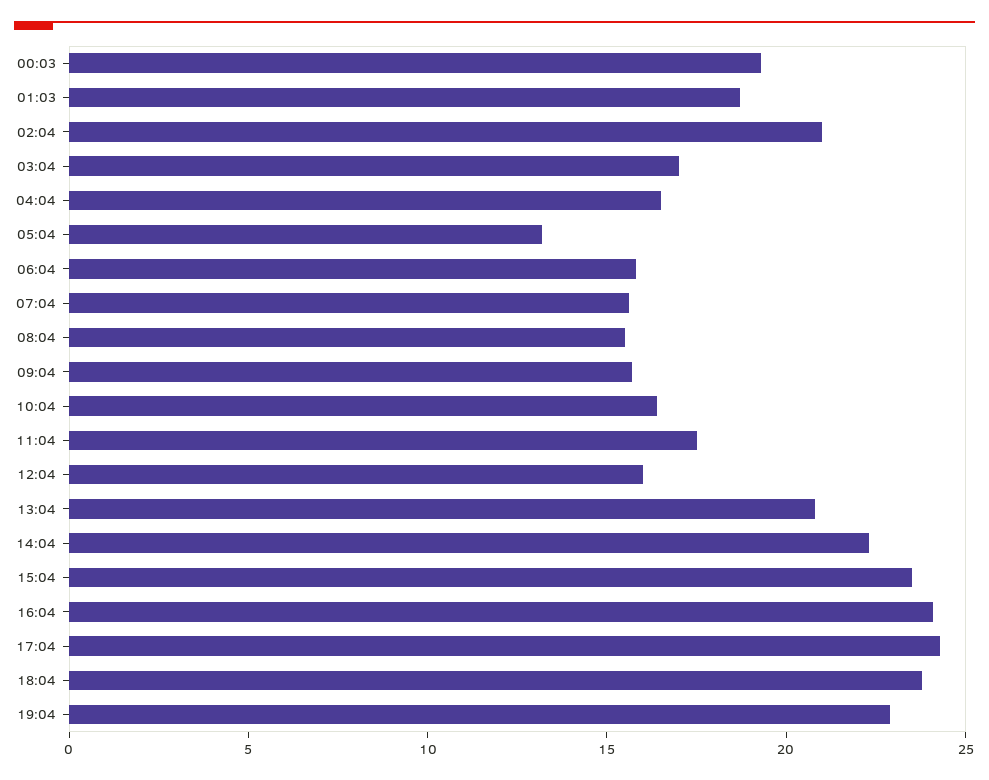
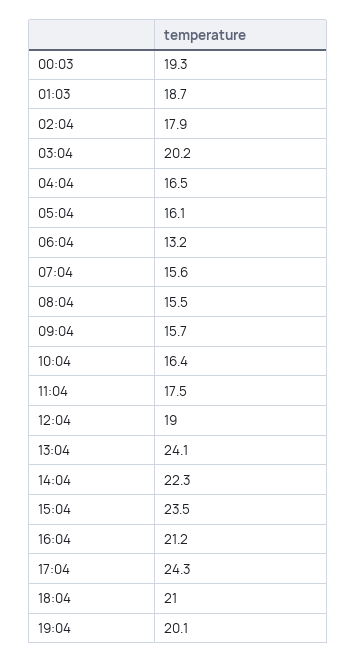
  {
    "00:03": 19.3,
    "01:03": 18.7,
-   "02:04": 21,
+   "02:04": 17.9,
-   "03:04": 17,
+   "03:04": 20.2,
    "04:04": 16.5,
-   "05:04": 13,
+   "05:04": 16.1,
-   "06:04": 16,
+   "06:04": 13.2,
    "07:04": 15.6,
    "08:04": 15.5,
    "09:04": 15.7,
    "10:04": 16.4,
    "11:04": 17.5,
-   "12:04": 16,
+   "12:04": 19,
-   "13:04": 21,
+   "13:04": 24.1,
    "14:04": 22.3,
    "15:04": 23.5,
-   "16:04": 24,
+   "16:04": 21.2,
    "17:04": 24.3,
-   "18:04": 24,
+   "18:04": 21,
-   "19:04": 23
+   "19:04": 20.1
  }

